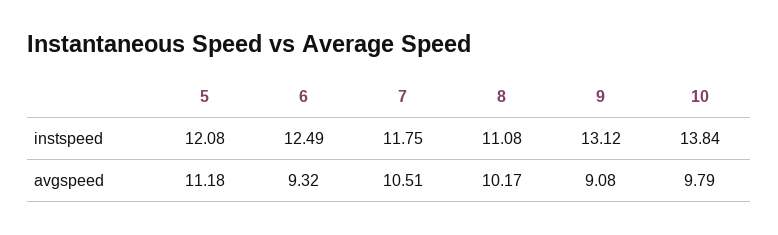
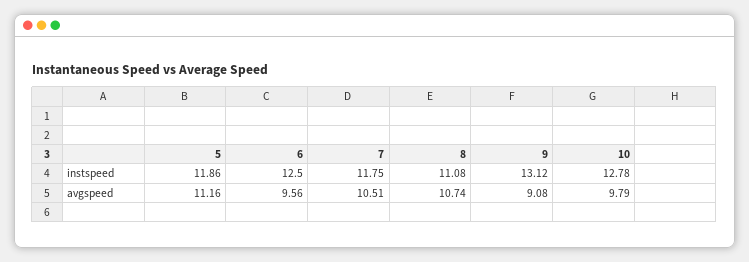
  {
    "5": {
-     "instspeed": 12.08,
+     "instspeed": 11.86,
-     "avgspeed": 11.18
+     "avgspeed": 11.16
    },
    "6": {
-     "instspeed": 12.49,
+     "instspeed": 12.5,
-     "avgspeed": 9.32
+     "avgspeed": 9.56
    },
    "7": {
      "instspeed": 11.75,
      "avgspeed": 10.51
    },
    "8": {
      "instspeed": 11.08,
-     "avgspeed": 10.17
+     "avgspeed": 10.74
    },
    "9": {
      "instspeed": 13.12,
      "avgspeed": 9.08
    },
    "10": {
-     "instspeed": 13.84,
+     "instspeed": 12.78,
      "avgspeed": 9.79
    }
  }

